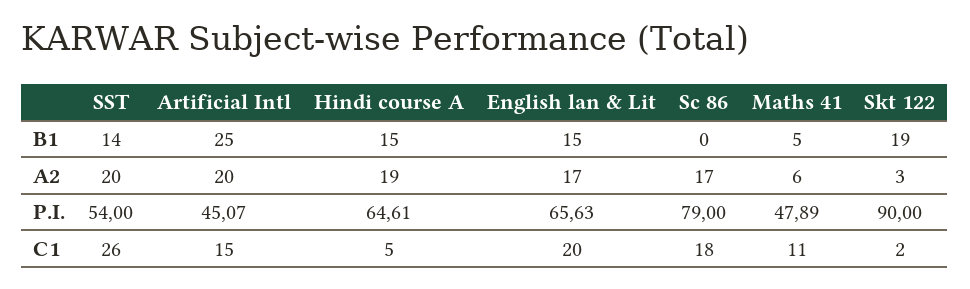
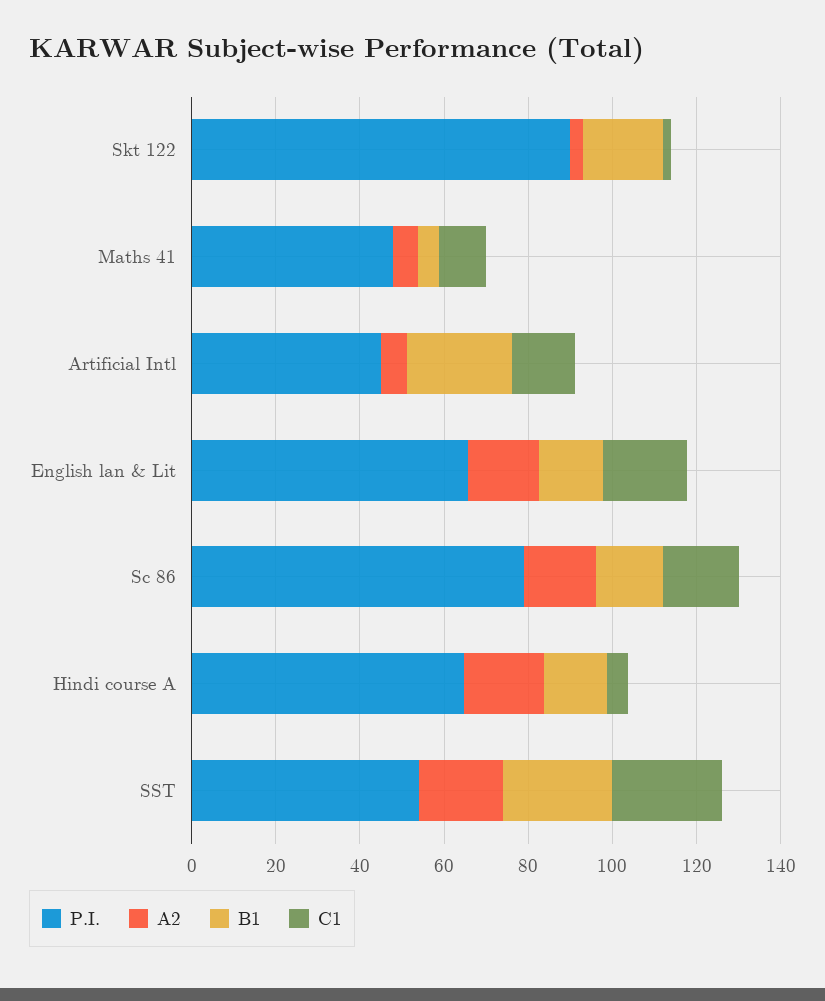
  {
    "B1": {
-     "SST": 14,
+     "SST": 25,
      "Artificial Intl": 25,
      "Hindi course A": 15,
      "English lan & Lit": 15,
-     "Sc 86": 0,
+     "Sc 86": 15,
      "Maths 41": 5,
      "Skt 122": 19
    },
    "A2": {
      "SST": 20,
-     "Artificial Intl": 20,
+     "Artificial Intl": 5,
      "Hindi course A": 19,
      "English lan & Lit": 17,
      "Sc 86": 17,
      "Maths 41": 6,
      "Skt 122": 3
    },
    "P.I.": {
      "SST": 54,
      "Artificial Intl": 45.07,
      "Hindi course A": 64.61,
      "English lan & Lit": 65.63,
      "Sc 86": 79,
      "Maths 41": 47.89,
      "Skt 122": 90
    },
    "C1": {
      "SST": 26,
      "Artificial Intl": 15,
      "Hindi course A": 5,
      "English lan & Lit": 20,
      "Sc 86": 18,
      "Maths 41": 11,
      "Skt 122": 2
    }
  }

